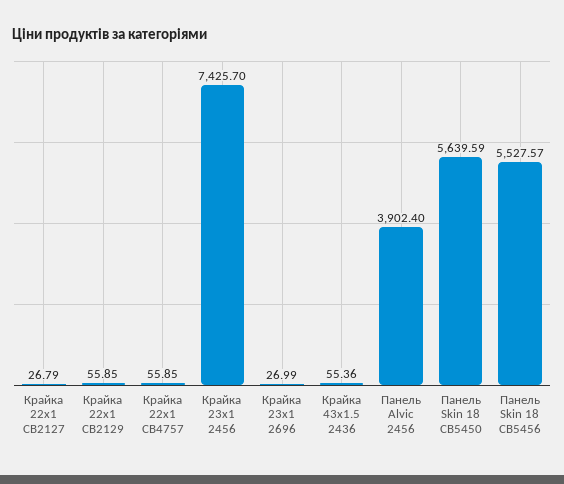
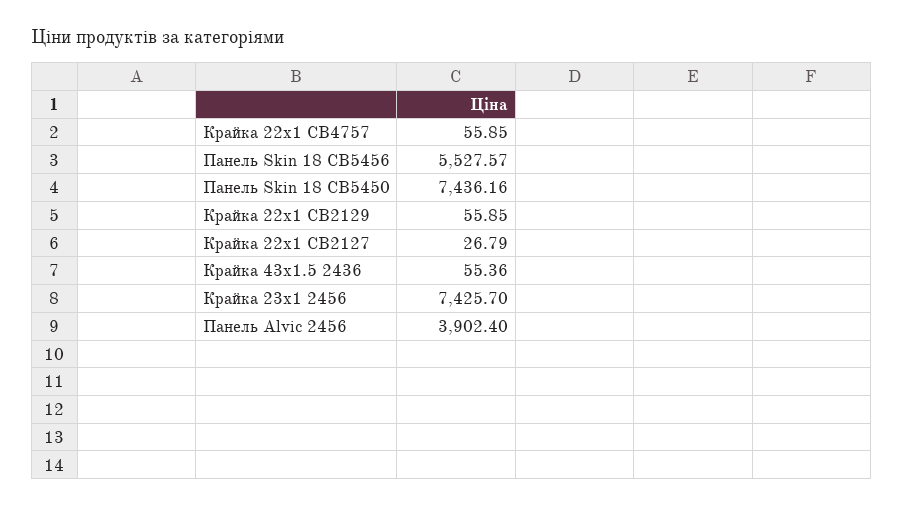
  {
    "Крайка 22x1 CB2127": 26.79,
    "Крайка 22x1 CB2129": 55.85,
    "Крайка 22x1 CB4757": 55.85,
    "Крайка 23x1 2456": 7425.7,
-   "Крайка 23x1 2696": 26.99,
    "Крайка 43x1.5 2436": 55.36,
    "Панель Alvic 2456": 3902.4,
-   "Панель Skin 18 CB5450": 5639.59,
+   "Панель Skin 18 CB5450": 7436.16,
    "Панель Skin 18 CB5456": 5527.57
  }

